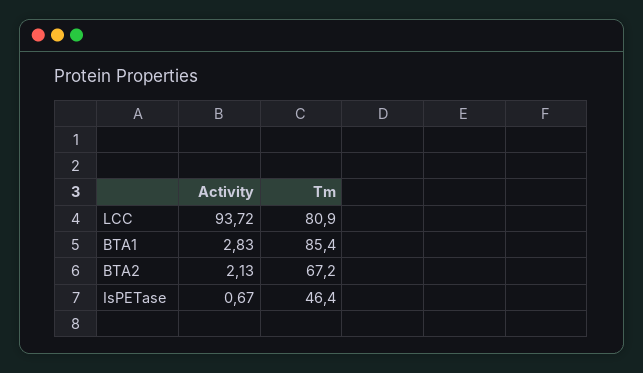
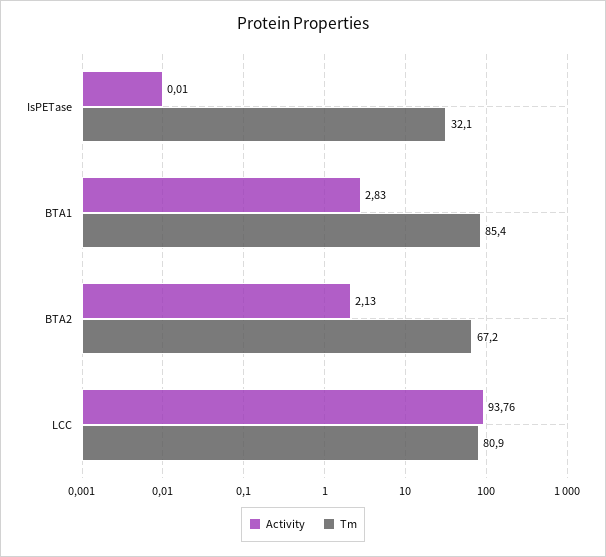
  {
    "Activity": {
-     "LCC": 93.72,
+     "LCC": 93.76,
      "BTA1": 2.83,
      "BTA2": 2.13,
-     "IsPETase": 0.67
+     "IsPETase": 0.01
    },
    "Tm": {
      "LCC": 80.9,
      "BTA1": 85.4,
      "BTA2": 67.2,
-     "IsPETase": 46.4
+     "IsPETase": 32.1
    }
  }

